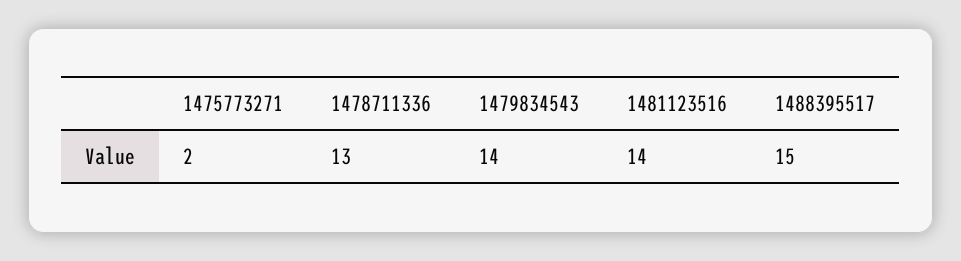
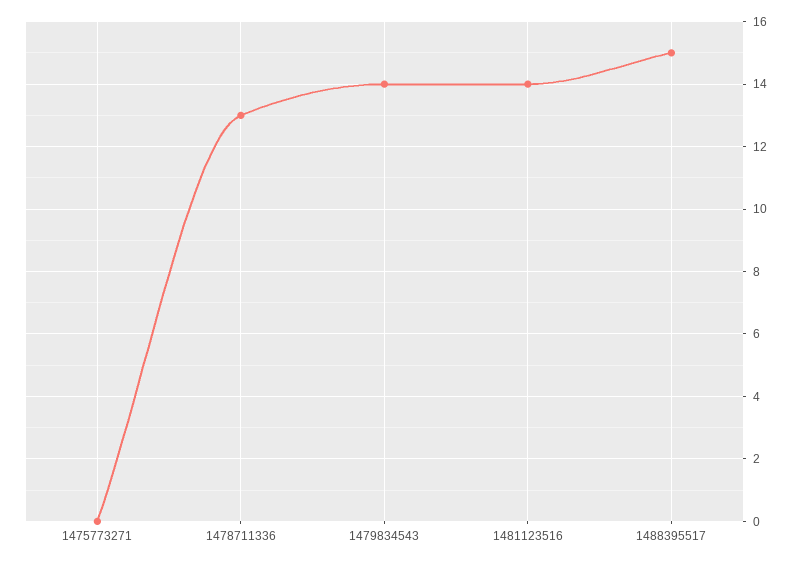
  {
-   "1475773271": 2,
+   "1475773271": 0,
    "1478711336": 13,
    "1479834543": 14,
    "1481123516": 14,
    "1488395517": 15
  }

